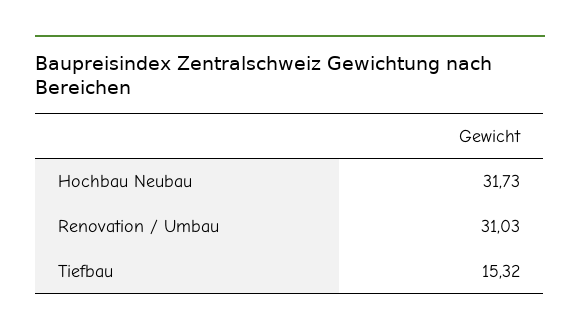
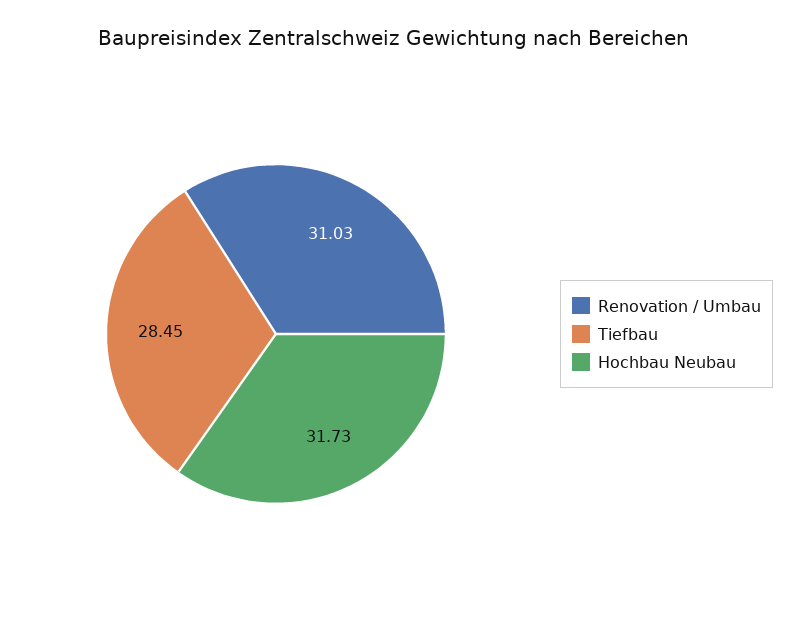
  {
    "Hochbau Neubau": 31.73,
    "Renovation / Umbau": 31.03,
-   "Tiefbau": 15.32
+   "Tiefbau": 28.45
  }

